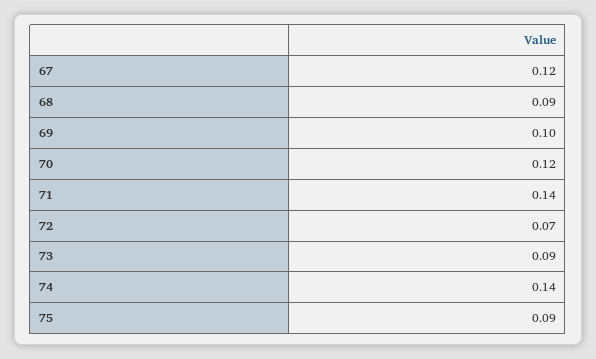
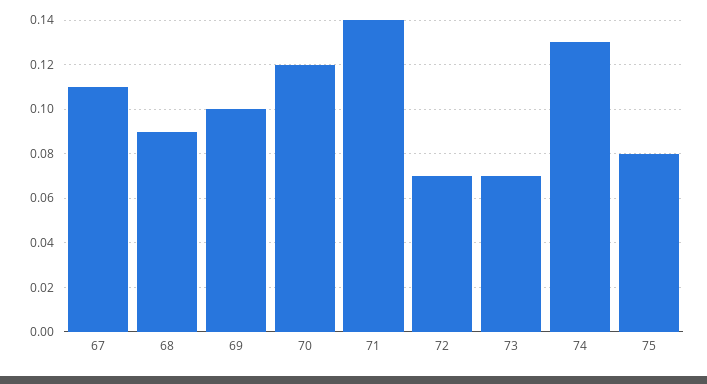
  {
-   "67": 0.12,
+   "67": 0.11,
    "68": 0.09,
    "69": 0.1,
    "70": 0.12,
    "71": 0.14,
    "72": 0.07,
-   "73": 0.09,
+   "73": 0.07,
-   "74": 0.14,
+   "74": 0.13,
-   "75": 0.09
+   "75": 0.08
  }

